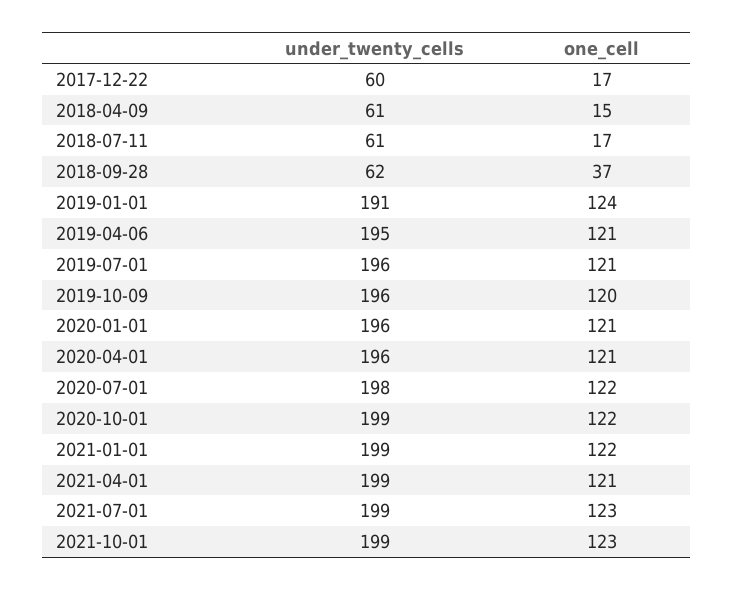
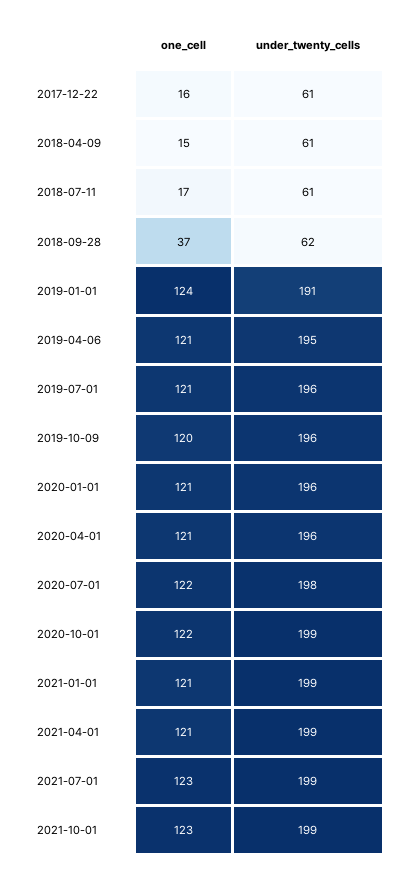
  {
    "under_twenty_cells": {
-     "2017-12-22": 60,
+     "2017-12-22": 61,
      "2018-04-09": 61,
      "2018-07-11": 61,
      "2018-09-28": 62,
      "2019-01-01": 191,
      "2019-04-06": 195,
      "2019-07-01": 196,
      "2019-10-09": 196,
      "2020-01-01": 196,
      "2020-04-01": 196,
      "2020-07-01": 198,
      "2020-10-01": 199,
      "2021-01-01": 199,
      "2021-04-01": 199,
      "2021-07-01": 199,
      "2021-10-01": 199
    },
    "one_cell": {
-     "2017-12-22": 17,
+     "2017-12-22": 16,
      "2018-04-09": 15,
      "2018-07-11": 17,
      "2018-09-28": 37,
      "2019-01-01": 124,
      "2019-04-06": 121,
      "2019-07-01": 121,
      "2019-10-09": 120,
      "2020-01-01": 121,
      "2020-04-01": 121,
      "2020-07-01": 122,
      "2020-10-01": 122,
-     "2021-01-01": 122,
+     "2021-01-01": 121,
      "2021-04-01": 121,
      "2021-07-01": 123,
      "2021-10-01": 123
    }
  }

